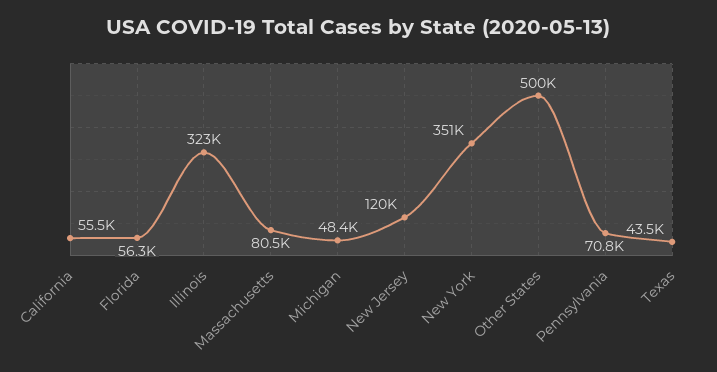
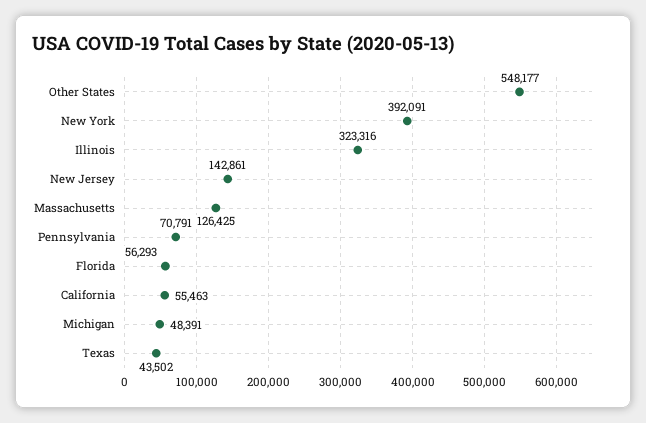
  {
    "California": 55463,
    "Florida": 56293,
    "Illinois": 323316,
-   "Massachusetts": 80500,
+   "Massachusetts": 126425,
    "Michigan": 48391,
-   "New Jersey": 120000,
+   "New Jersey": 142861,
-   "New York": 351000,
+   "New York": 392091,
-   "Other States": 500000,
+   "Other States": 548177,
    "Pennsylvania": 70791,
    "Texas": 43502
  }

